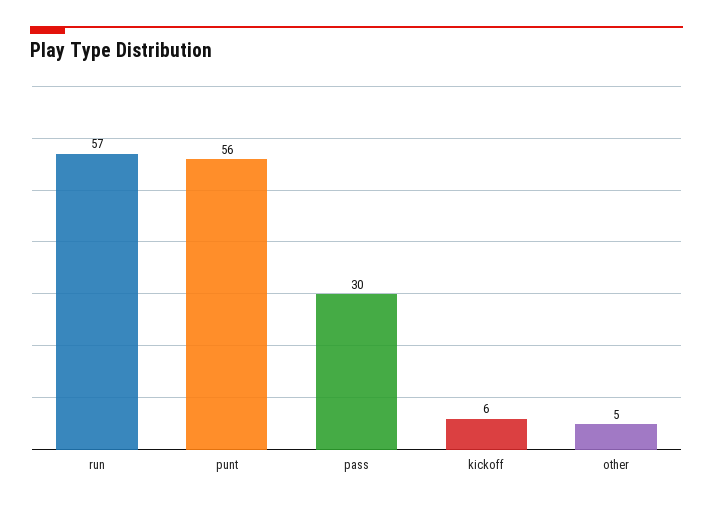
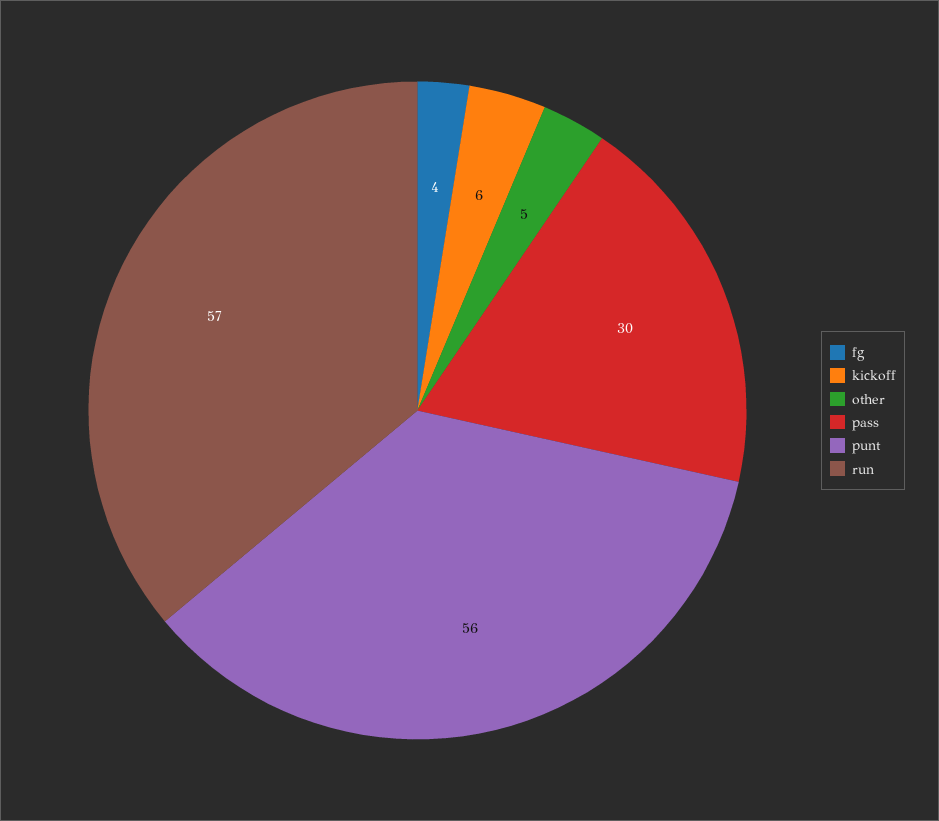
  {
    "run": 57,
    "punt": 56,
    "pass": 30,
    "kickoff": 6,
-   "other": 5
+   "other": 5,
+   "fg": 4
  }

